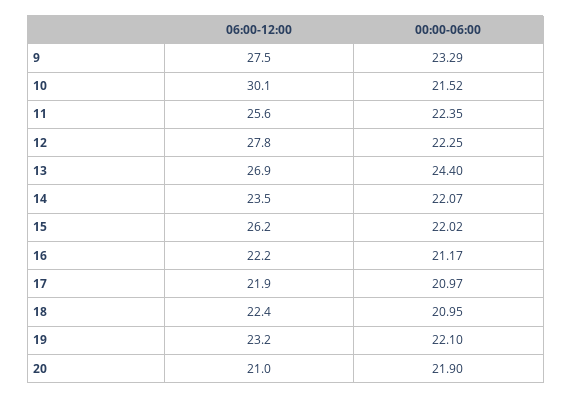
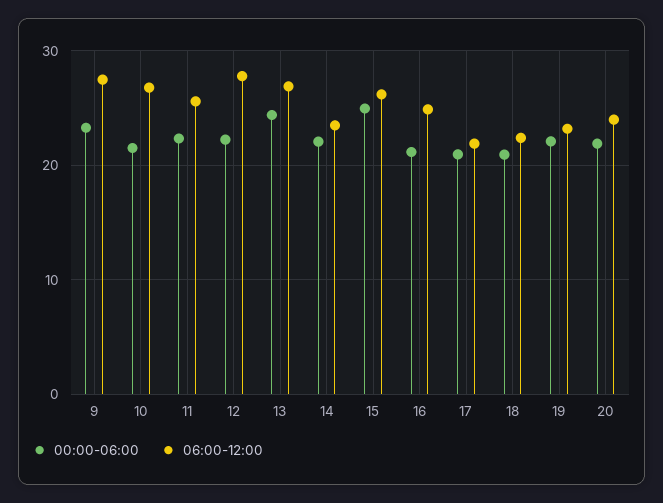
  {
    "06:00-12:00": {
      "9": 27.5,
-     "10": 30.1,
+     "10": 27,
      "11": 25.6,
      "12": 27.8,
      "13": 26.9,
      "14": 23.5,
      "15": 26.2,
-     "16": 22.2,
+     "16": 25,
      "17": 21.9,
      "18": 22.4,
      "19": 23.2,
-     "20": 21
+     "20": 24
    },
    "00:00-06:00": {
      "9": 23.29,
      "10": 21.52,
      "11": 22.35,
      "12": 22.25,
      "13": 24.4,
      "14": 22.07,
-     "15": 22.02,
+     "15": 25,
      "16": 21.17,
      "17": 20.97,
      "18": 20.95,
      "19": 22.1,
      "20": 21.9
    }
  }

